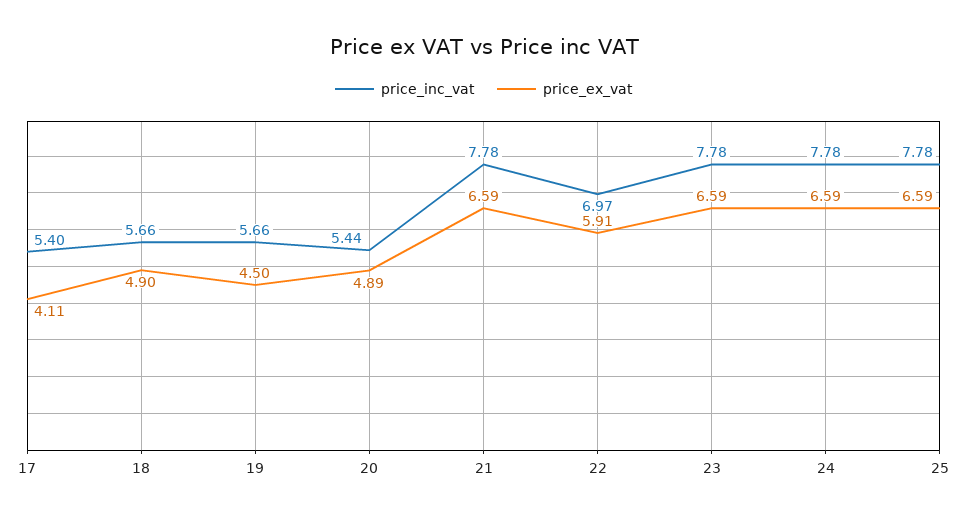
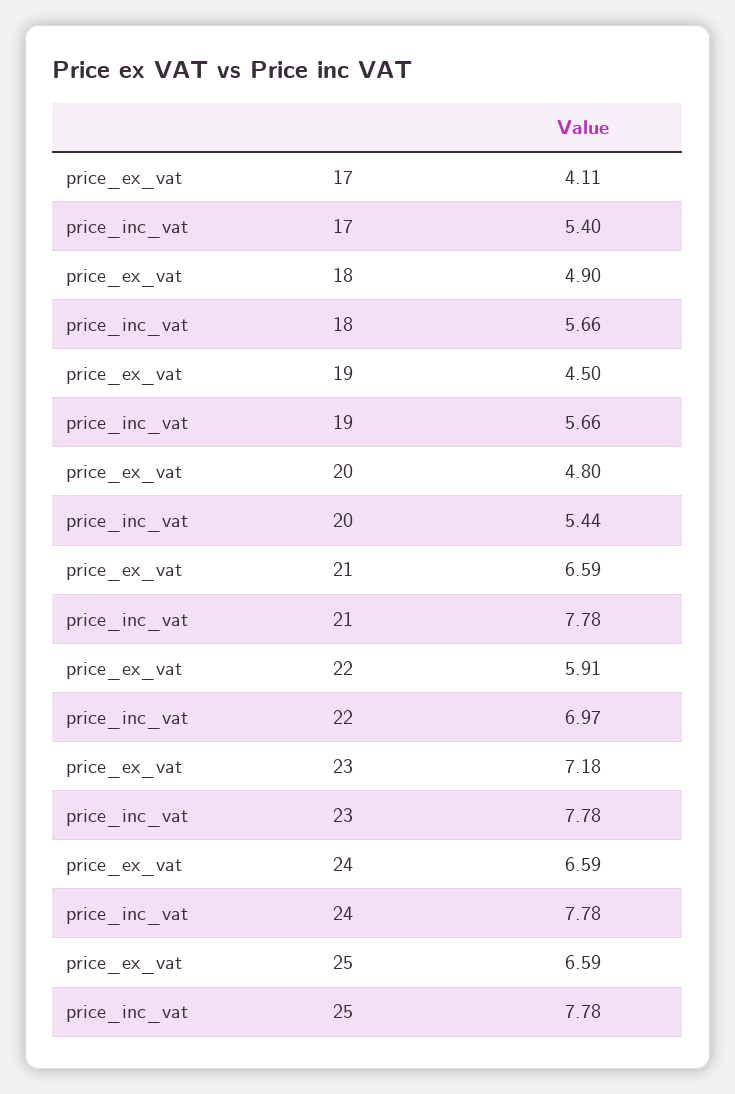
  {
    "price_inc_vat": {
      "17": 5.4,
      "18": 5.66,
      "19": 5.66,
      "20": 5.44,
      "21": 7.78,
      "22": 6.97,
      "23": 7.78,
      "24": 7.78,
      "25": 7.78
    },
    "price_ex_vat": {
      "17": 4.11,
      "18": 4.9,
      "19": 4.5,
-     "20": 4.89,
+     "20": 4.8,
      "21": 6.59,
      "22": 5.91,
-     "23": 6.59,
+     "23": 7.18,
      "24": 6.59,
      "25": 6.59
    }
  }

